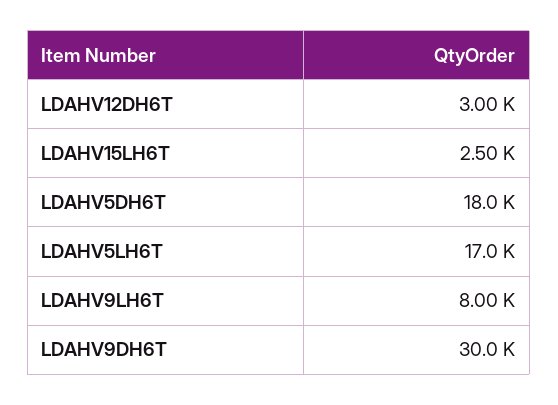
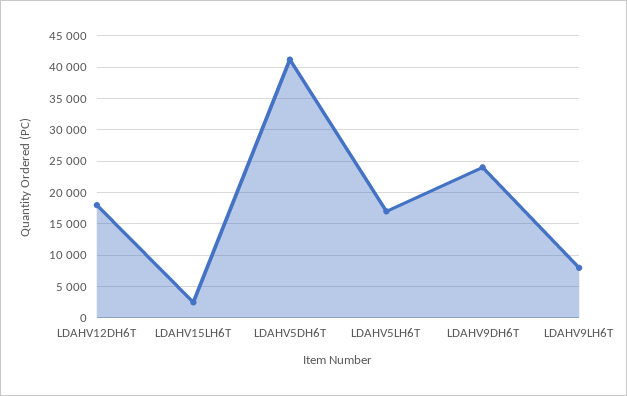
  {
-   "LDAHV12DH6T": 3000,
+   "LDAHV12DH6T": 18000,
    "LDAHV15LH6T": 2500,
-   "LDAHV5DH6T": 18000,
+   "LDAHV5DH6T": 41000,
    "LDAHV5LH6T": 17000,
    "LDAHV9LH6T": 8000,
-   "LDAHV9DH6T": 30000
+   "LDAHV9DH6T": 24000
  }

